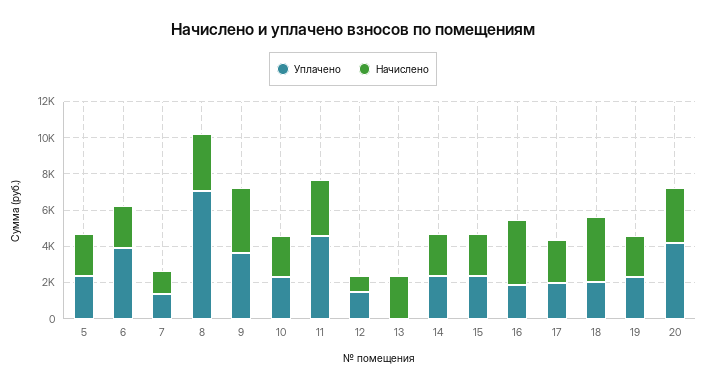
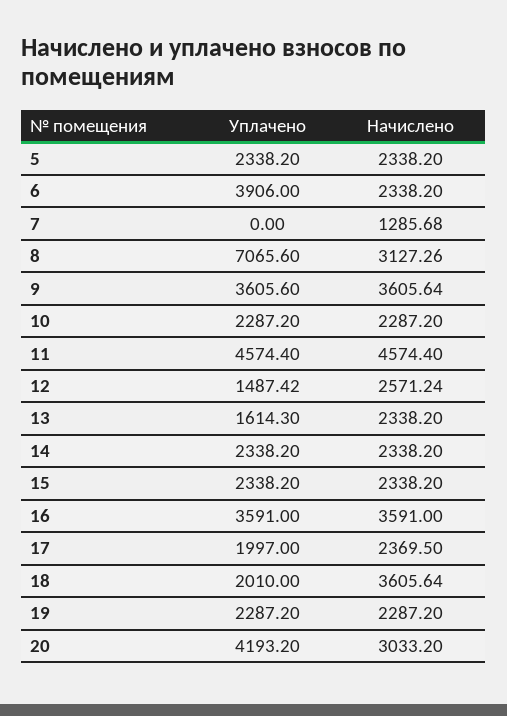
  {
    "Уплачено": {
      "5": 2338.2,
      "6": 3906,
-     "7": 1500,
+     "7": 0,
      "8": 7065.6,
      "9": 3605.6,
      "10": 2287.2,
      "11": 4574.4,
      "12": 1487.42,
-     "13": 0,
+     "13": 1614.3,
      "14": 2338.2,
      "15": 2338.2,
-     "16": 2000,
+     "16": 3591,
      "17": 1997,
      "18": 2010,
      "19": 2287.2,
      "20": 4193.2
    },
    "Начислено": {
      "5": 2338.2,
      "6": 2338.2,
      "7": 1285.68,
      "8": 3127.26,
      "9": 3605.64,
      "10": 2287.2,
-     "11": 3000,
+     "11": 4574.4,
-     "12": 1000,
+     "12": 2571.24,
      "13": 2338.2,
      "14": 2338.2,
      "15": 2338.2,
      "16": 3591,
      "17": 2369.5,
      "18": 3605.64,
      "19": 2287.2,
      "20": 3033.2
    }
  }

